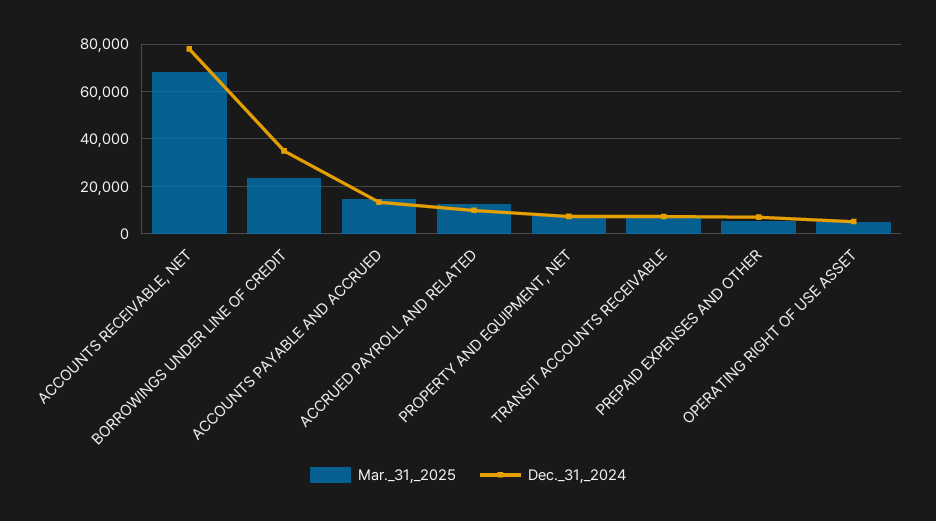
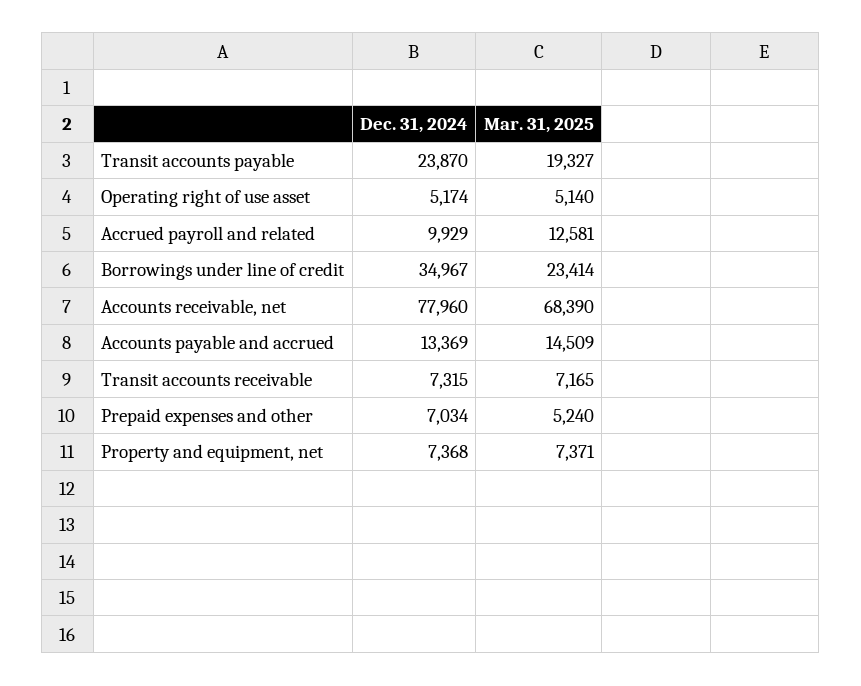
  {
    "Mar._31,_2025": {
      "ACCOUNTS RECEIVABLE, NET": 68390,
      "BORROWINGS UNDER LINE OF CREDIT": 23414,
      "ACCOUNTS PAYABLE AND ACCRUED": 14509,
      "ACCRUED PAYROLL AND RELATED": 12581,
      "PROPERTY AND EQUIPMENT, NET": 7371,
      "TRANSIT ACCOUNTS RECEIVABLE": 7165,
      "PREPAID EXPENSES AND OTHER": 5240,
-     "OPERATING RIGHT OF USE ASSET": 5140
+     "OPERATING RIGHT OF USE ASSET": 5140,
+     "Transit accounts payable": 19327
    },
    "Dec._31,_2024": {
      "ACCOUNTS RECEIVABLE, NET": 77960,
      "BORROWINGS UNDER LINE OF CREDIT": 34967,
      "ACCOUNTS PAYABLE AND ACCRUED": 13369,
      "ACCRUED PAYROLL AND RELATED": 9929,
      "PROPERTY AND EQUIPMENT, NET": 7368,
      "TRANSIT ACCOUNTS RECEIVABLE": 7315,
      "PREPAID EXPENSES AND OTHER": 7034,
-     "OPERATING RIGHT OF USE ASSET": 5174
+     "OPERATING RIGHT OF USE ASSET": 5174,
+     "Transit accounts payable": 23870
    }
  }

